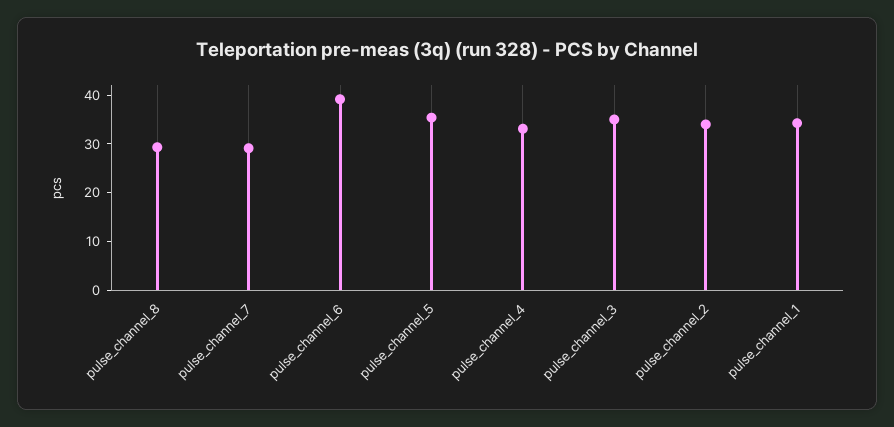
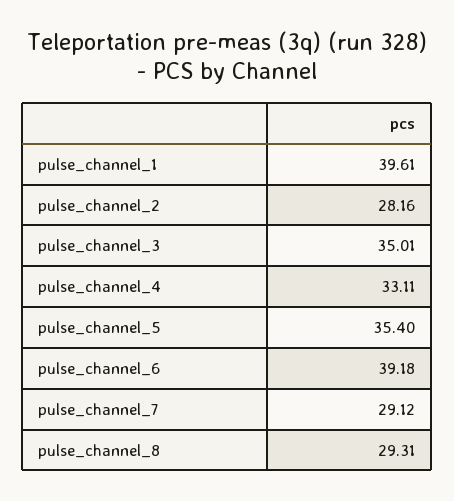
  {
    "pulse_channel_8": 29.31,
    "pulse_channel_7": 29.12,
    "pulse_channel_6": 39.18,
    "pulse_channel_5": 35.4,
    "pulse_channel_4": 33.11,
    "pulse_channel_3": 35.01,
-   "pulse_channel_2": 34,
+   "pulse_channel_2": 28.16,
-   "pulse_channel_1": 34
+   "pulse_channel_1": 39.61
  }

